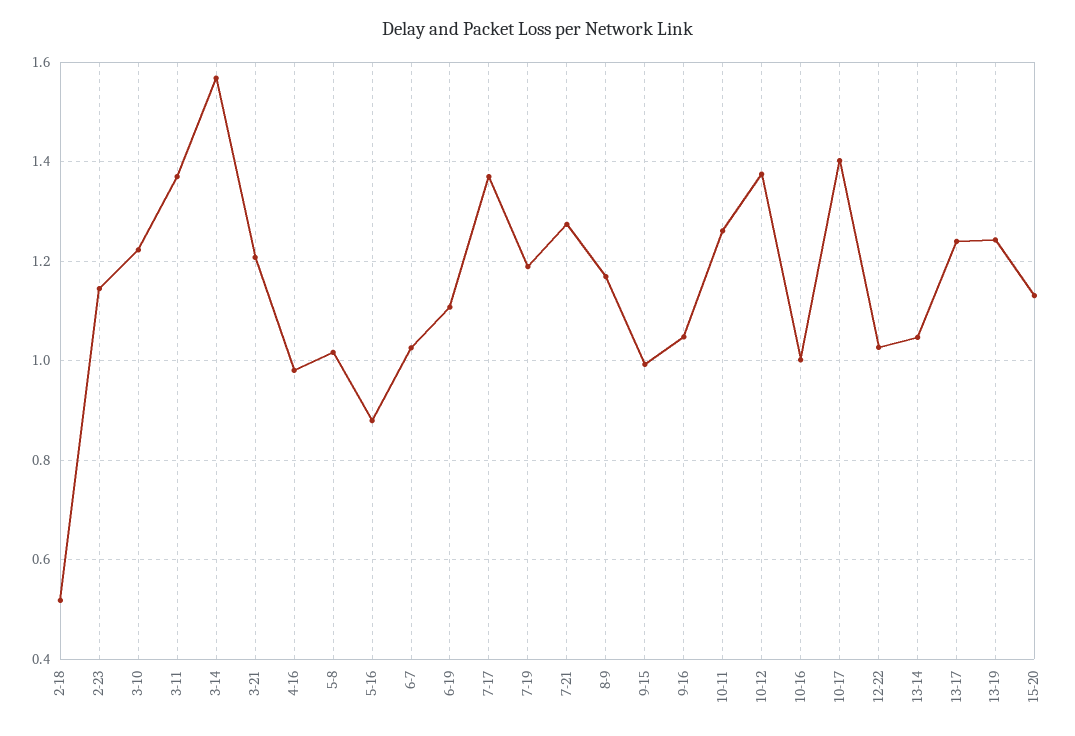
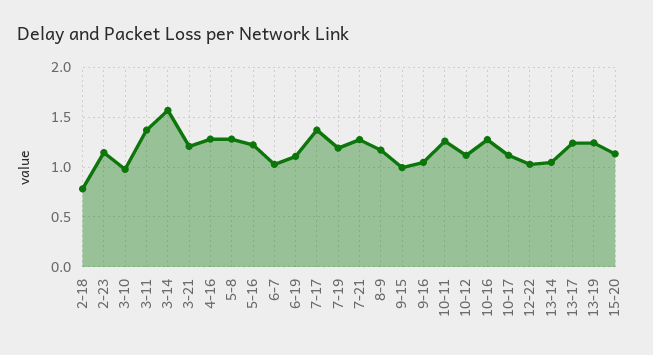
  {
-   "2-18": 0.52,
+   "2-18": 0.8,
    "2-23": 1.14,
-   "3-10": 1.22,
+   "3-10": 1,
    "3-11": 1.38,
    "3-14": 1.56,
    "3-21": 1.2,
-   "4-16": 0.98,
+   "4-16": 1.3,
-   "5-8": 1.02,
+   "5-8": 1.3,
-   "5-16": 0.88,
+   "5-16": 1.2,
    "6-7": 1.02,
    "6-19": 1.1,
    "7-17": 1.38,
    "7-19": 1.18,
    "7-21": 1.28,
    "8-9": 1.16,
    "9-15": 1,
    "9-16": 1.04,
    "10-11": 1.26,
-   "10-12": 1.38,
+   "10-12": 1.1,
-   "10-16": 1,
+   "10-16": 1.3,
-   "10-17": 1.4,
+   "10-17": 1.1,
    "12-22": 1.02,
    "13-14": 1.04,
    "13-17": 1.24,
    "13-19": 1.24,
    "15-20": 1.14
  }

